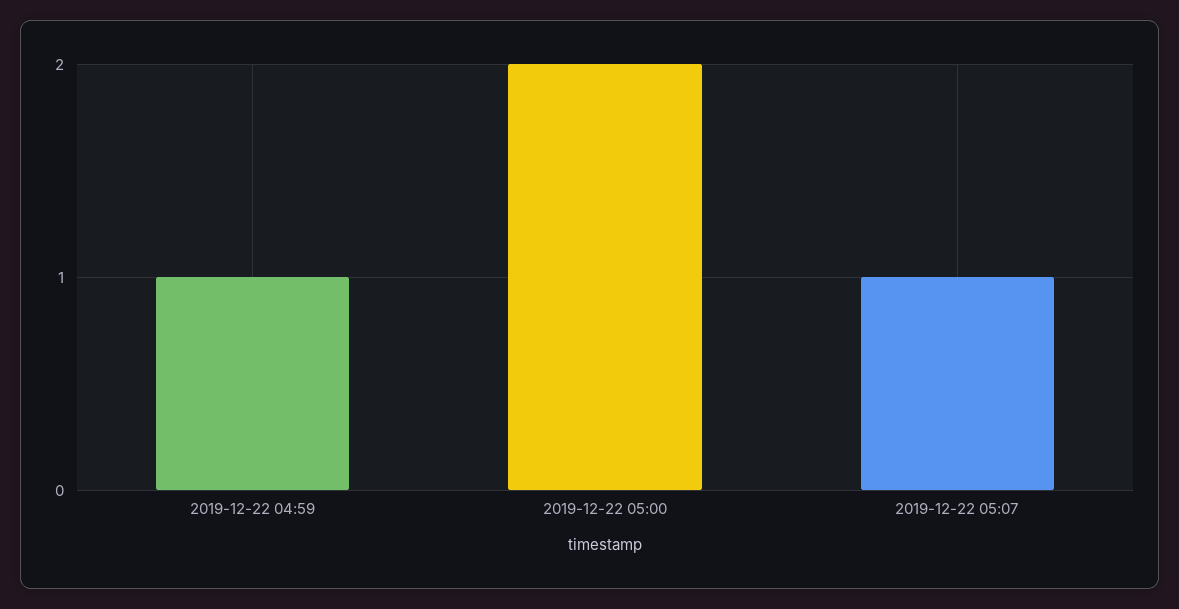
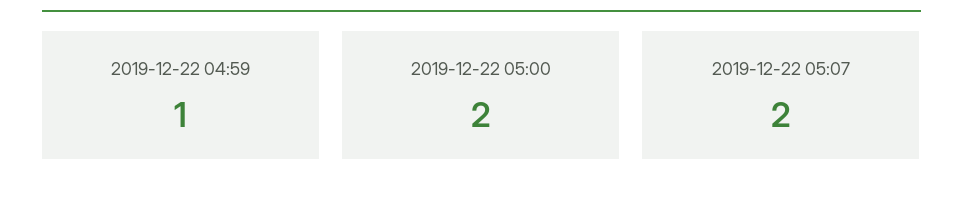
  {
    "2019-12-22 04:59": 1,
    "2019-12-22 05:00": 2,
-   "2019-12-22 05:07": 1
+   "2019-12-22 05:07": 2
  }

